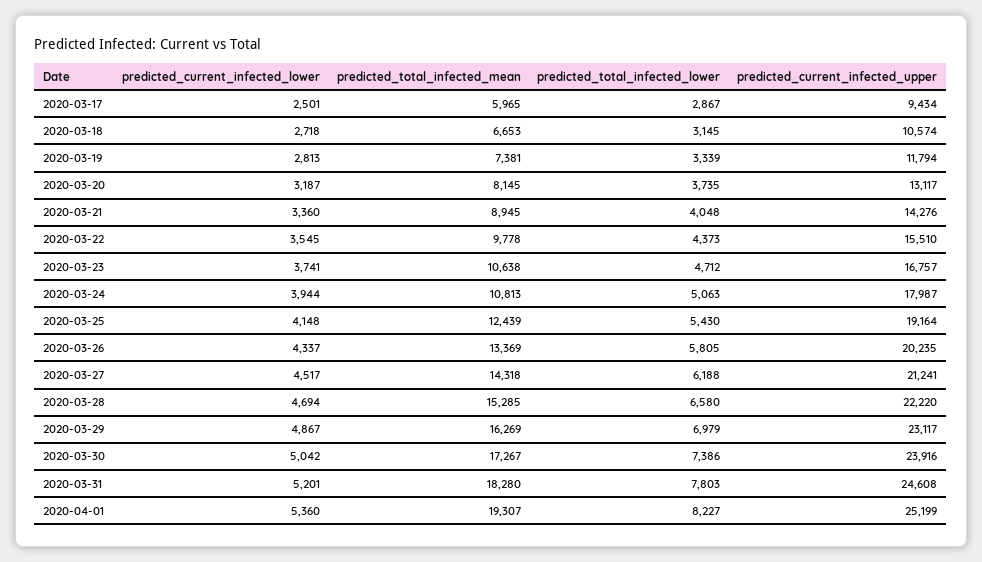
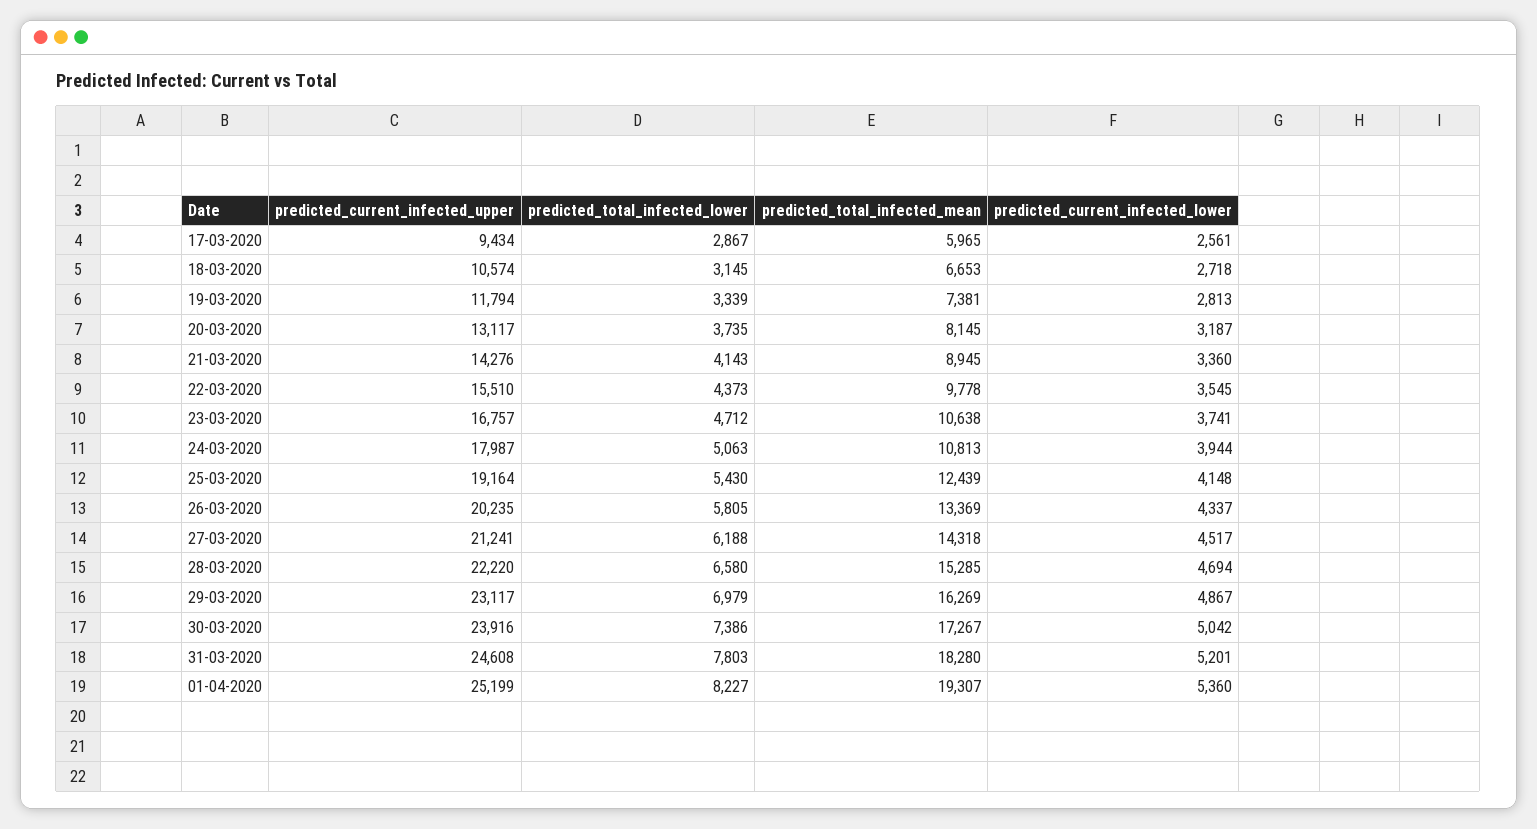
  {
    "predicted_current_infected_lower": {
-     "2020-03-17": 2501,
+     "2020-03-17": 2561,
      "2020-03-18": 2718,
      "2020-03-19": 2813,
      "2020-03-20": 3187,
      "2020-03-21": 3360,
      "2020-03-22": 3545,
      "2020-03-23": 3741,
      "2020-03-24": 3944,
      "2020-03-25": 4148,
      "2020-03-26": 4337,
      "2020-03-27": 4517,
      "2020-03-28": 4694,
      "2020-03-29": 4867,
      "2020-03-30": 5042,
      "2020-03-31": 5201,
      "2020-04-01": 5360
    },
    "predicted_total_infected_mean": {
      "2020-03-17": 5965,
      "2020-03-18": 6653,
      "2020-03-19": 7381,
      "2020-03-20": 8145,
      "2020-03-21": 8945,
      "2020-03-22": 9778,
      "2020-03-23": 10638,
      "2020-03-24": 10813,
      "2020-03-25": 12439,
      "2020-03-26": 13369,
      "2020-03-27": 14318,
      "2020-03-28": 15285,
      "2020-03-29": 16269,
      "2020-03-30": 17267,
      "2020-03-31": 18280,
      "2020-04-01": 19307
    },
    "predicted_total_infected_lower": {
      "2020-03-17": 2867,
      "2020-03-18": 3145,
      "2020-03-19": 3339,
      "2020-03-20": 3735,
-     "2020-03-21": 4048,
+     "2020-03-21": 4143,
      "2020-03-22": 4373,
      "2020-03-23": 4712,
      "2020-03-24": 5063,
      "2020-03-25": 5430,
      "2020-03-26": 5805,
      "2020-03-27": 6188,
      "2020-03-28": 6580,
      "2020-03-29": 6979,
      "2020-03-30": 7386,
      "2020-03-31": 7803,
      "2020-04-01": 8227
    },
    "predicted_current_infected_upper": {
      "2020-03-17": 9434,
      "2020-03-18": 10574,
      "2020-03-19": 11794,
      "2020-03-20": 13117,
      "2020-03-21": 14276,
      "2020-03-22": 15510,
      "2020-03-23": 16757,
      "2020-03-24": 17987,
      "2020-03-25": 19164,
      "2020-03-26": 20235,
      "2020-03-27": 21241,
      "2020-03-28": 22220,
      "2020-03-29": 23117,
      "2020-03-30": 23916,
      "2020-03-31": 24608,
      "2020-04-01": 25199
    }
  }

